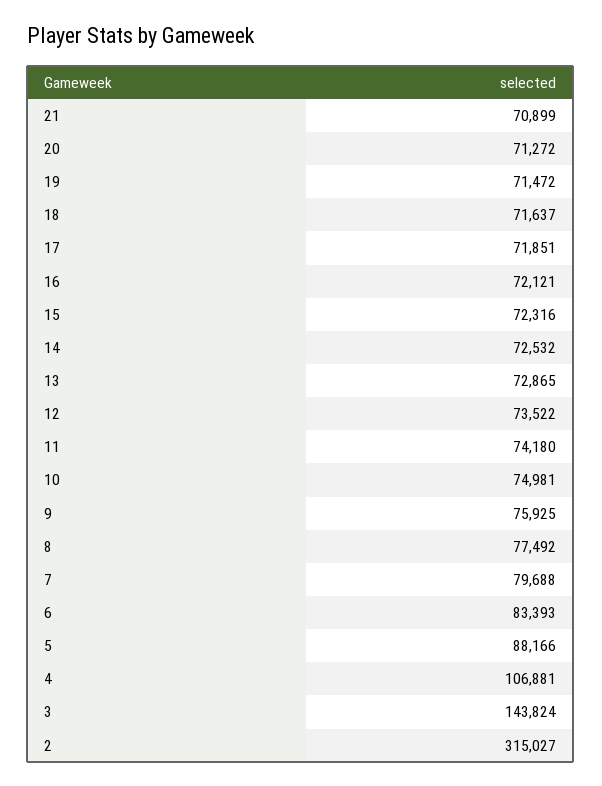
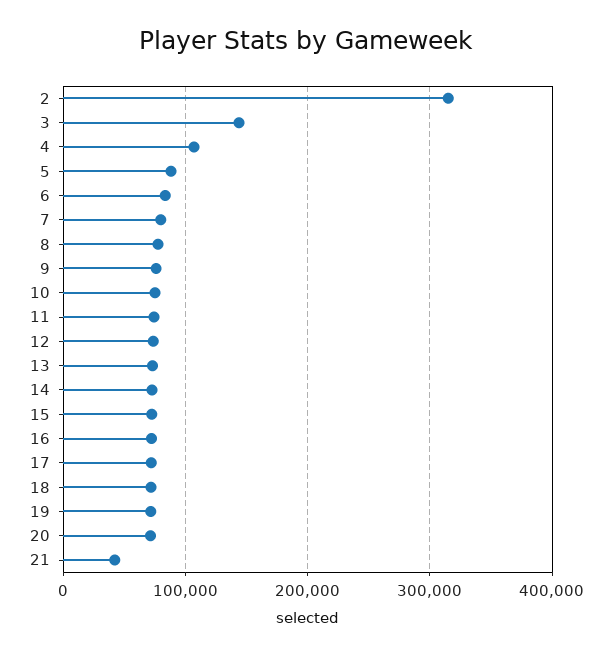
  {
-   "21": 70899,
+   "21": 40000,
    "20": 71272,
    "19": 71472,
    "18": 71637,
    "17": 71851,
    "16": 72121,
    "15": 72316,
    "14": 72532,
    "13": 72865,
    "12": 73522,
    "11": 74180,
    "10": 74981,
    "9": 75925,
    "8": 77492,
    "7": 79688,
    "6": 83393,
    "5": 88166,
    "4": 106881,
    "3": 143824,
    "2": 315027
  }

